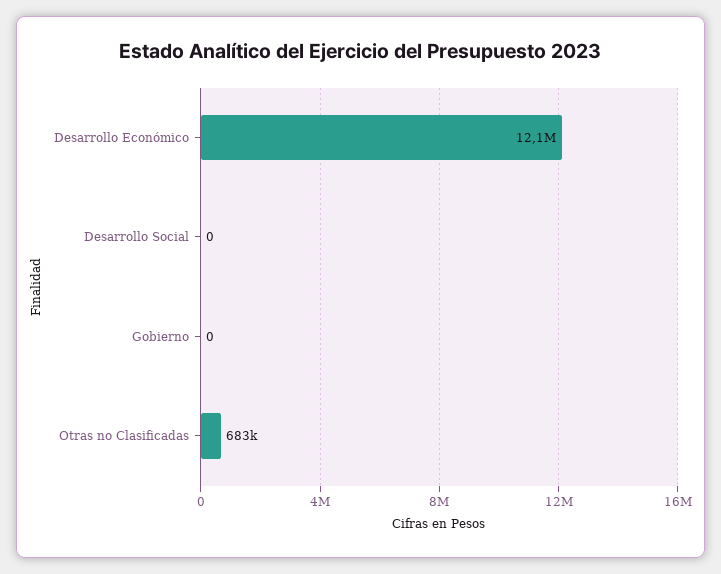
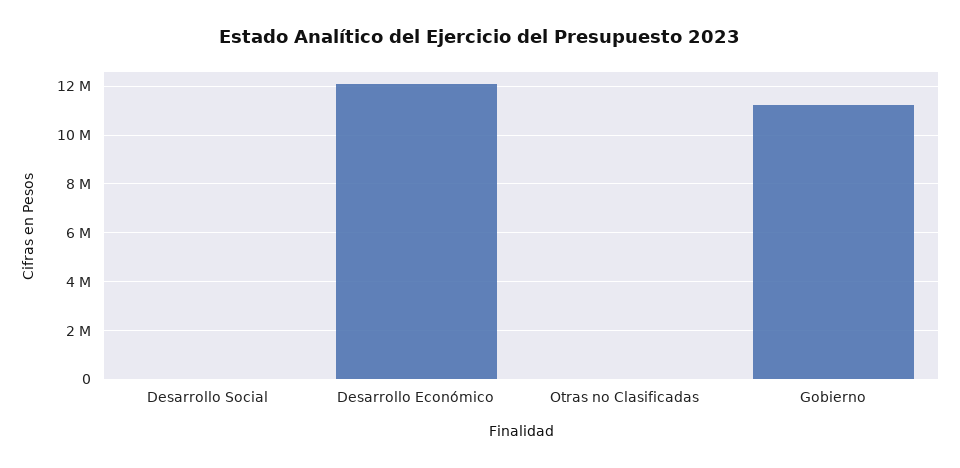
  {
    "Desarrollo Económico": 12100000,
    "Desarrollo Social": 0,
-   "Gobierno": 0,
+   "Gobierno": 11250000,
-   "Otras no Clasificadas": 683000
+   "Otras no Clasificadas": 0
  }

